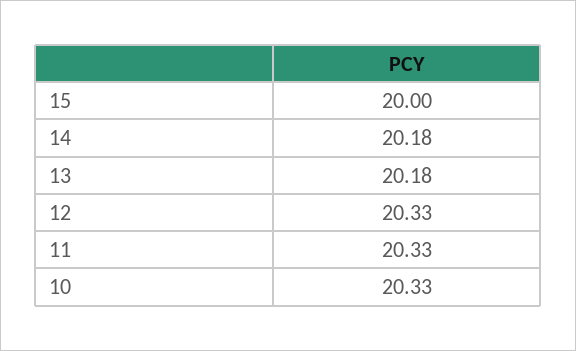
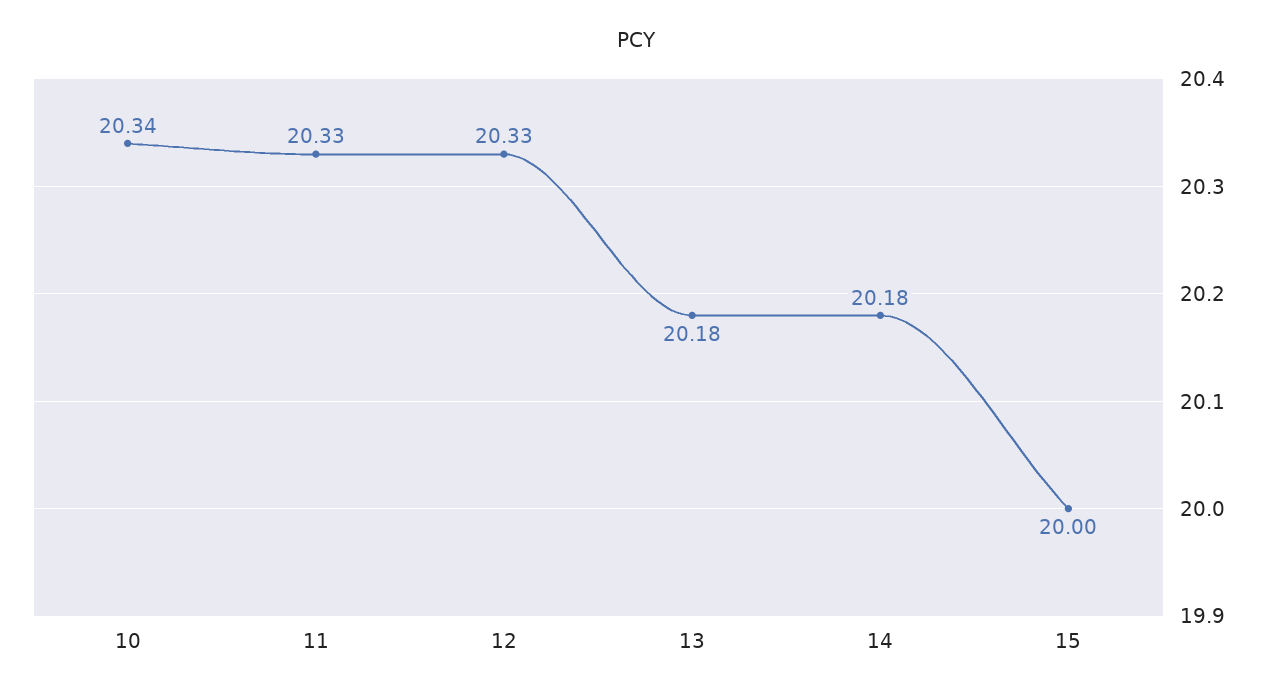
  {
    "15": 20,
    "14": 20.18,
    "13": 20.18,
    "12": 20.33,
    "11": 20.33,
-   "10": 20.33
+   "10": 20.34
  }

